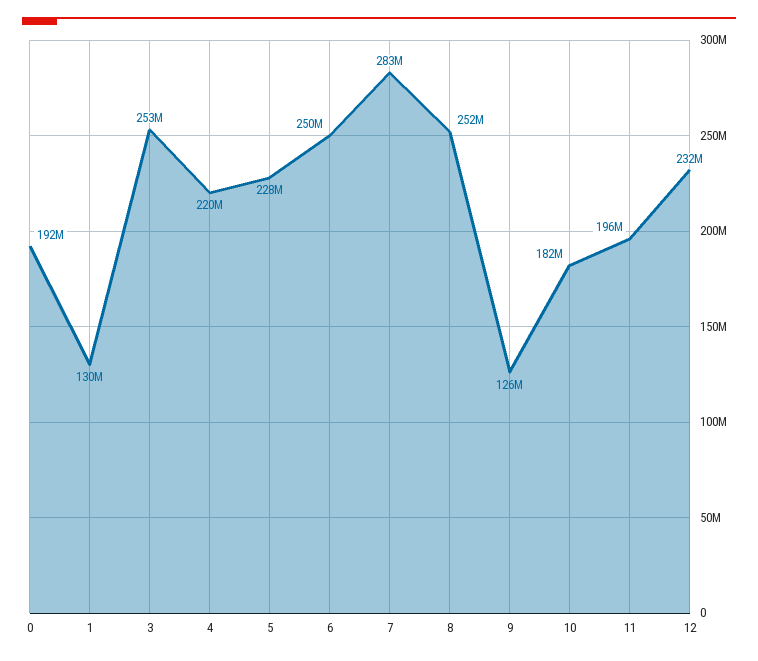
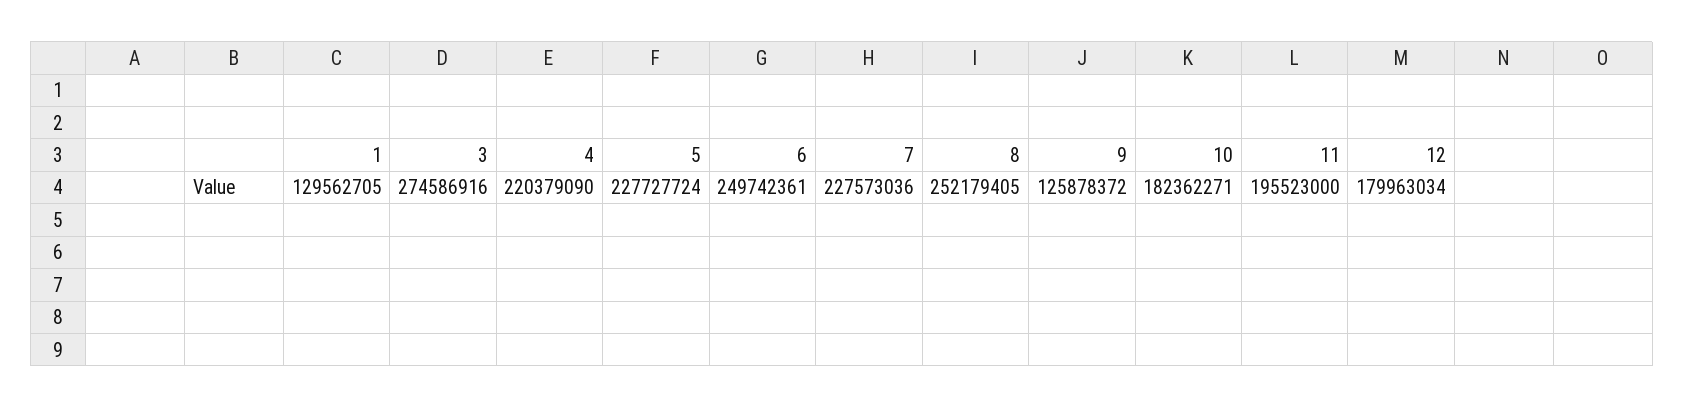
  {
-   "0": 192000000,
    "1": 129562705,
-   "3": 253000000,
+   "3": 274586916,
    "4": 220379090,
    "5": 227727724,
    "6": 249742361,
-   "7": 283000000,
+   "7": 227573036,
    "8": 252179405,
    "9": 125878372,
    "10": 182362271,
    "11": 195523000,
-   "12": 232000000
+   "12": 179963034
  }

